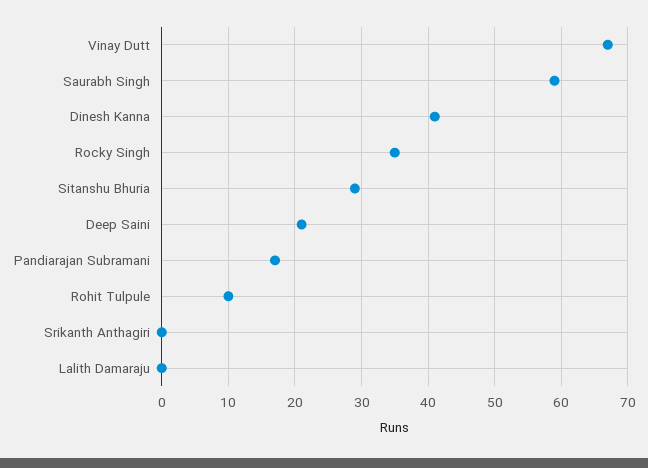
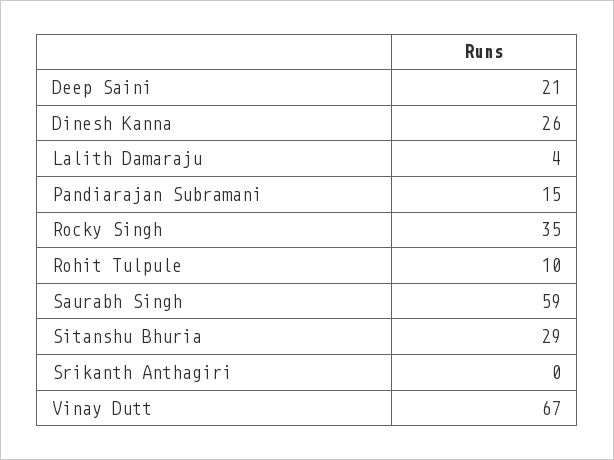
  {
    "Vinay Dutt": 67,
    "Saurabh Singh": 59,
-   "Dinesh Kanna": 41,
+   "Dinesh Kanna": 26,
    "Rocky Singh": 35,
    "Sitanshu Bhuria": 29,
    "Deep Saini": 21,
-   "Pandiarajan Subramani": 17,
+   "Pandiarajan Subramani": 15,
    "Rohit Tulpule": 10,
    "Srikanth Anthagiri": 0,
-   "Lalith Damaraju": 0
+   "Lalith Damaraju": 4
  }

